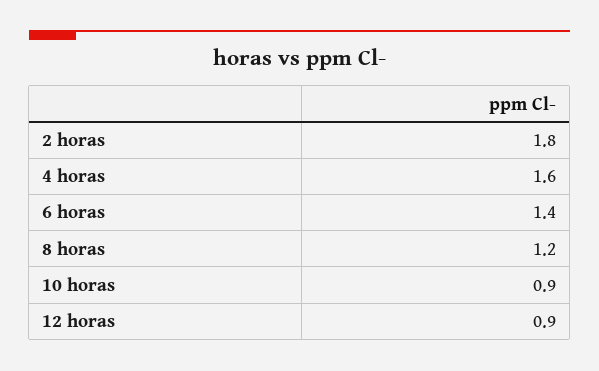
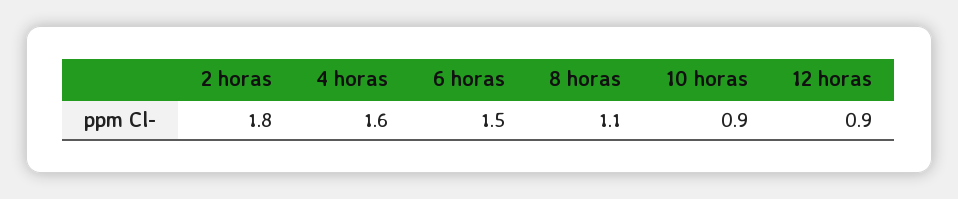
  {
    "2 horas": 1.8,
    "4 horas": 1.6,
-   "6 horas": 1.4,
+   "6 horas": 1.5,
-   "8 horas": 1.2,
+   "8 horas": 1.1,
    "10 horas": 0.9,
    "12 horas": 0.9
  }

